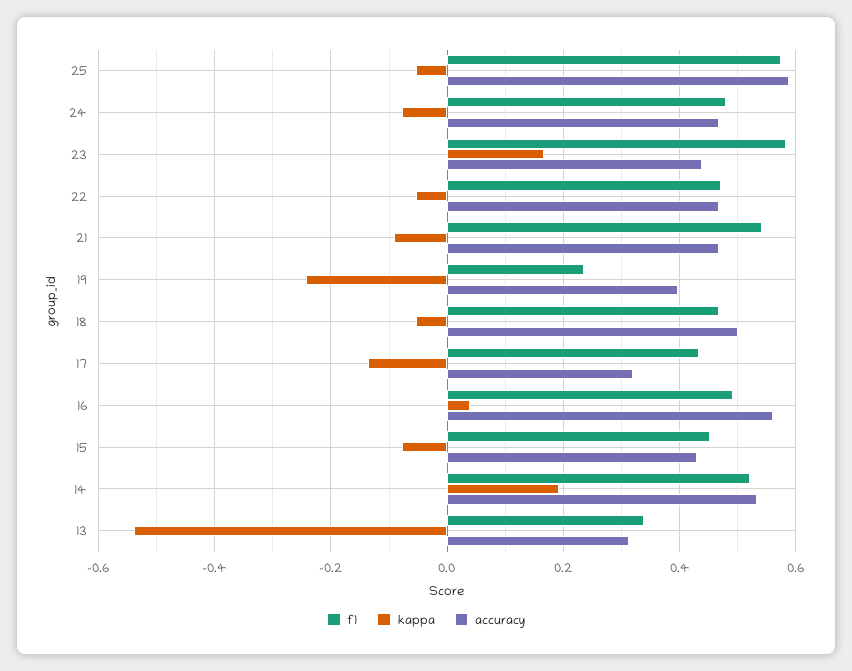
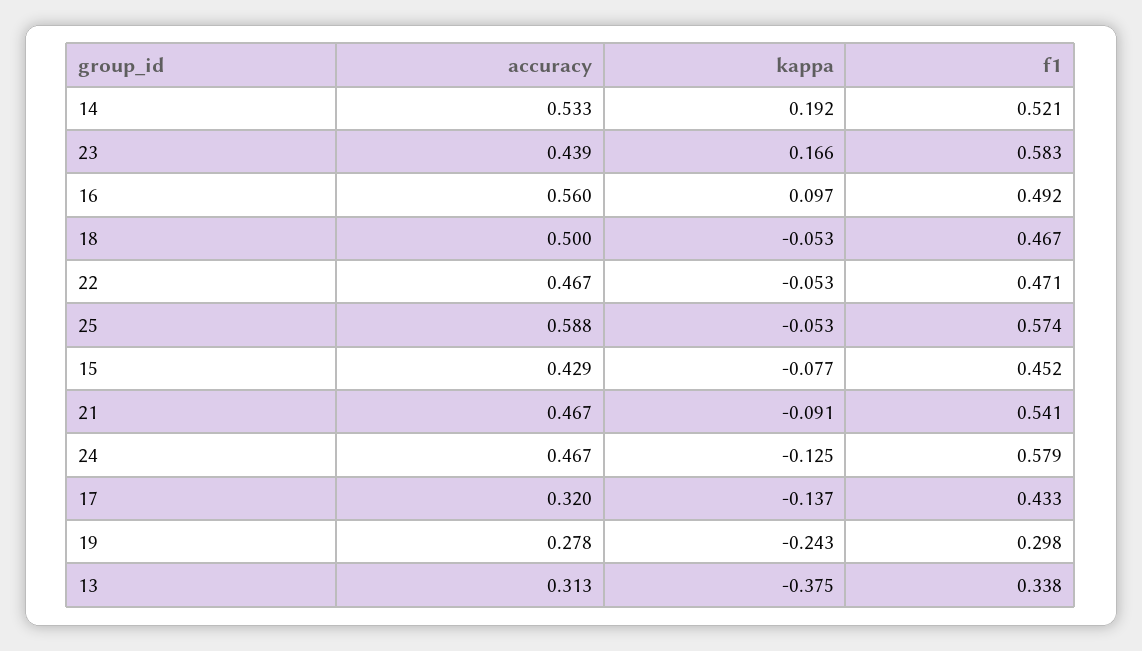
  {
    "f1": {
      "25": 0.574,
-     "24": 0.48,
+     "24": 0.579,
      "23": 0.583,
      "22": 0.471,
      "21": 0.541,
-     "19": 0.24,
+     "19": 0.298,
      "18": 0.467,
      "17": 0.433,
      "16": 0.492,
      "15": 0.452,
      "14": 0.521,
      "13": 0.338
    },
    "kappa": {
      "25": -0.053,
-     "24": -0.08,
+     "24": -0.125,
      "23": 0.166,
      "22": -0.053,
      "21": -0.091,
      "19": -0.243,
      "18": -0.053,
      "17": -0.137,
-     "16": 0.04,
+     "16": 0.097,
      "15": -0.077,
      "14": 0.192,
-     "13": -0.54
+     "13": -0.375
    },
    "accuracy": {
      "25": 0.588,
      "24": 0.467,
      "23": 0.439,
      "22": 0.467,
      "21": 0.467,
-     "19": 0.4,
+     "19": 0.278,
      "18": 0.5,
      "17": 0.32,
      "16": 0.56,
      "15": 0.429,
      "14": 0.533,
      "13": 0.313
    }
  }

